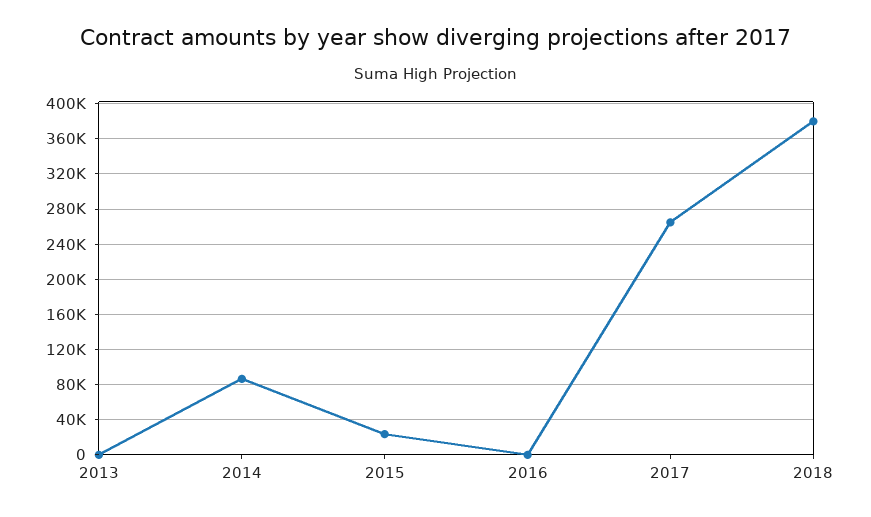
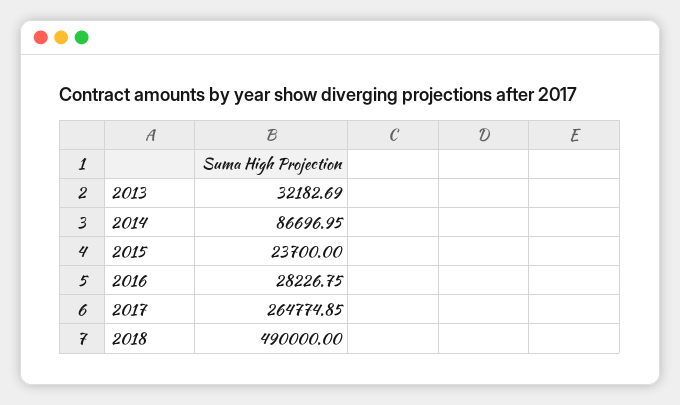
  {
-   "2013": 0,
+   "2013": 32182.69,
    "2014": 86696.95,
    "2015": 23700,
-   "2016": 0,
+   "2016": 28226.75,
    "2017": 264774.85,
-   "2018": 380000
+   "2018": 490000
  }

